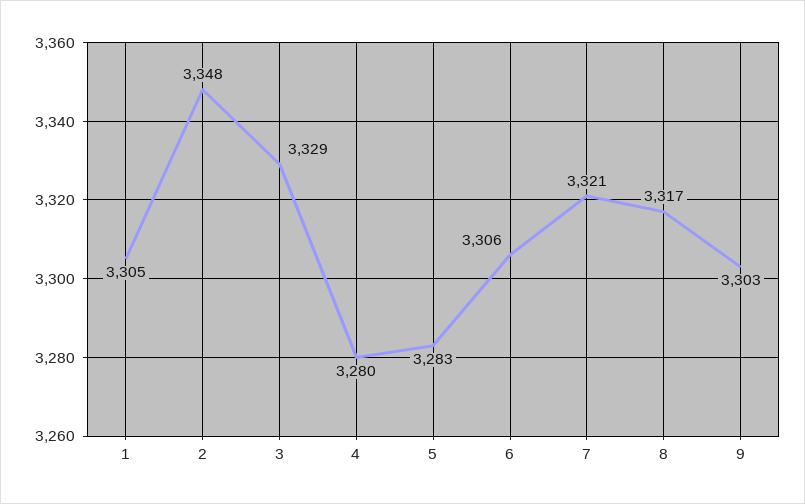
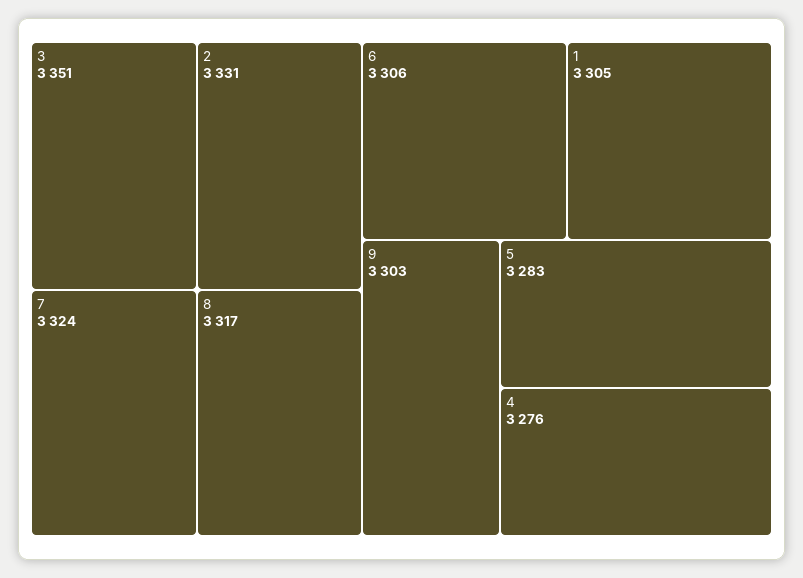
  {
    "1": 3305,
-   "2": 3348,
+   "2": 3331,
-   "3": 3329,
+   "3": 3351,
-   "4": 3280,
+   "4": 3276,
    "5": 3283,
    "6": 3306,
-   "7": 3321,
+   "7": 3324,
    "8": 3317,
    "9": 3303
  }

